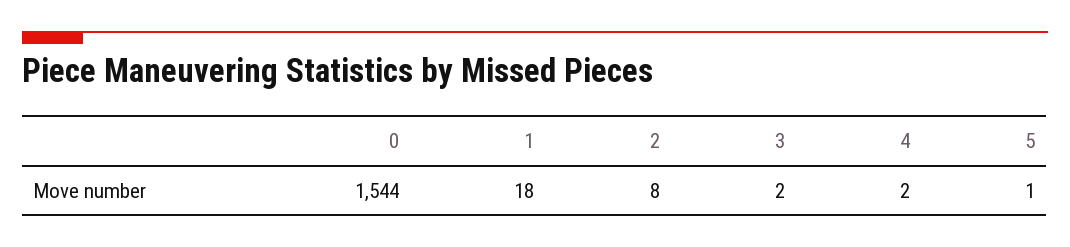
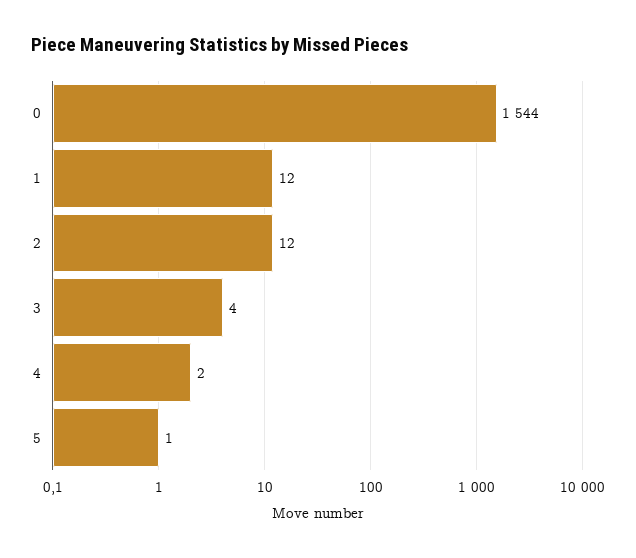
  {
    "0": 1544,
-   "1": 18,
+   "1": 12,
-   "2": 8,
+   "2": 12,
-   "3": 2,
+   "3": 4,
    "4": 2,
    "5": 1
  }

